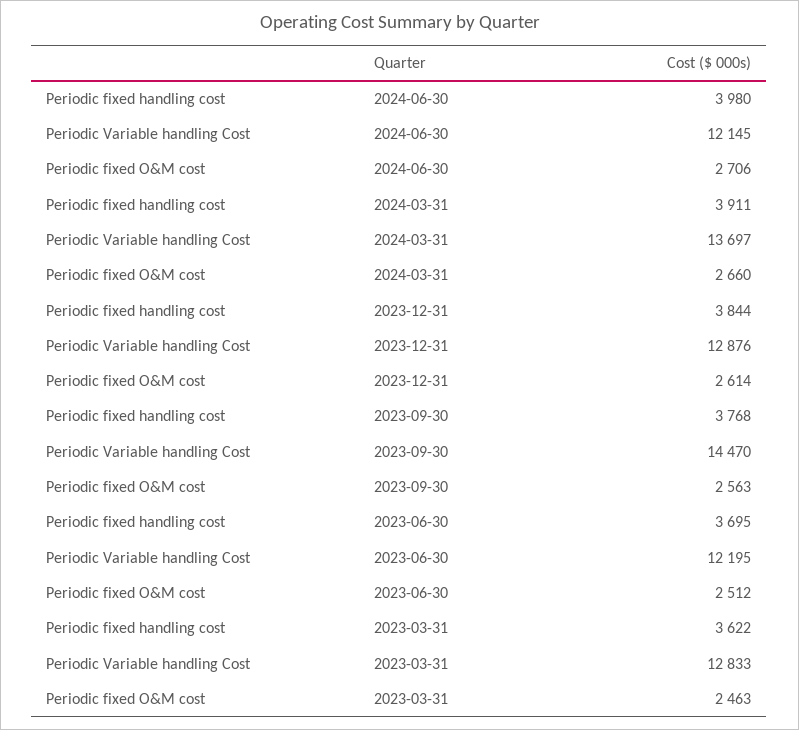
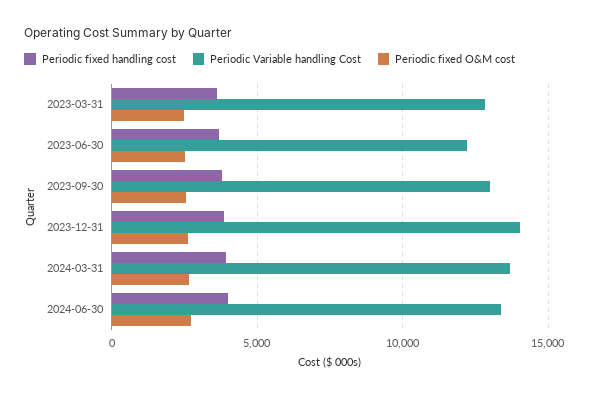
  {
    "Periodic fixed handling cost": {
      "2024-06-30": 3980,
      "2024-03-31": 3911,
      "2023-12-31": 3844,
      "2023-09-30": 3768,
      "2023-06-30": 3695,
      "2023-03-31": 3622
    },
    "Periodic Variable handling Cost": {
-     "2024-06-30": 12145,
+     "2024-06-30": 13500,
      "2024-03-31": 13697,
-     "2023-12-31": 12876,
+     "2023-12-31": 14000,
-     "2023-09-30": 14470,
+     "2023-09-30": 13000,
      "2023-06-30": 12195,
      "2023-03-31": 12833
    },
    "Periodic fixed O&M cost": {
      "2024-06-30": 2706,
      "2024-03-31": 2660,
      "2023-12-31": 2614,
      "2023-09-30": 2563,
      "2023-06-30": 2512,
      "2023-03-31": 2463
    }
  }

